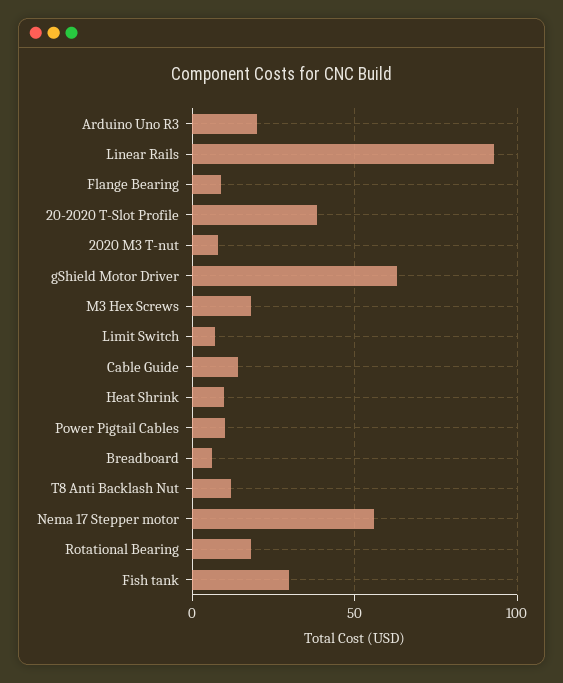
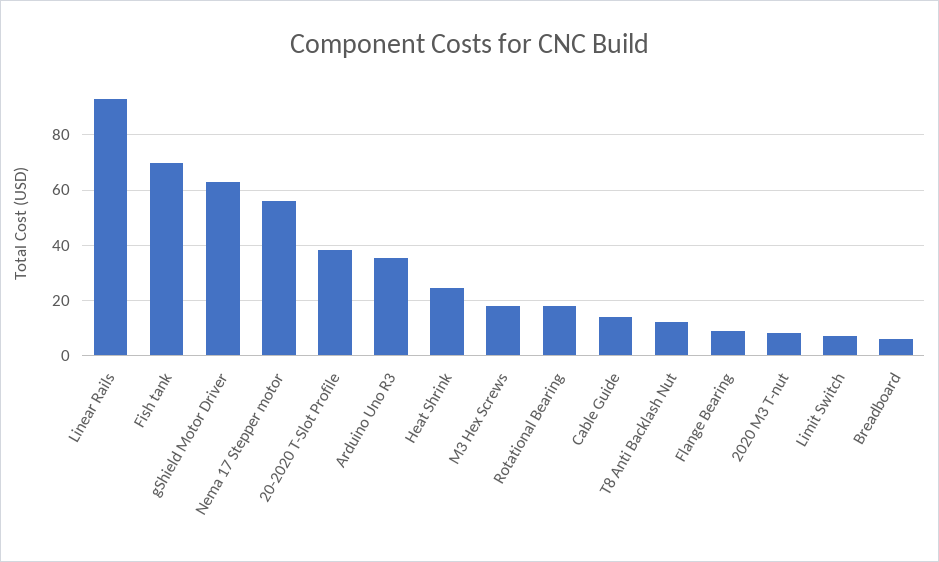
  {
-   "Arduino Uno R3": 20,
+   "Arduino Uno R3": 35,
    "Linear Rails": 92.5,
    "Flange Bearing": 10,
    "20-2020 T-Slot Profile": 37.5,
    "2020 M3 T-nut": 7.5,
    "gShield Motor Driver": 62.5,
    "M3 Hex Screws": 17.5,
    "Limit Switch": 7.5,
    "Cable Guide": 15,
-   "Heat Shrink": 10,
+   "Heat Shrink": 25,
-   "Power Pigtail Cables": 10,
    "Breadboard": 5,
    "T8 Anti Backlash Nut": 12.5,
    "Nema 17 Stepper motor": 55,
    "Rotational Bearing": 17.5,
-   "Fish tank": 30
+   "Fish tank": 70
  }

